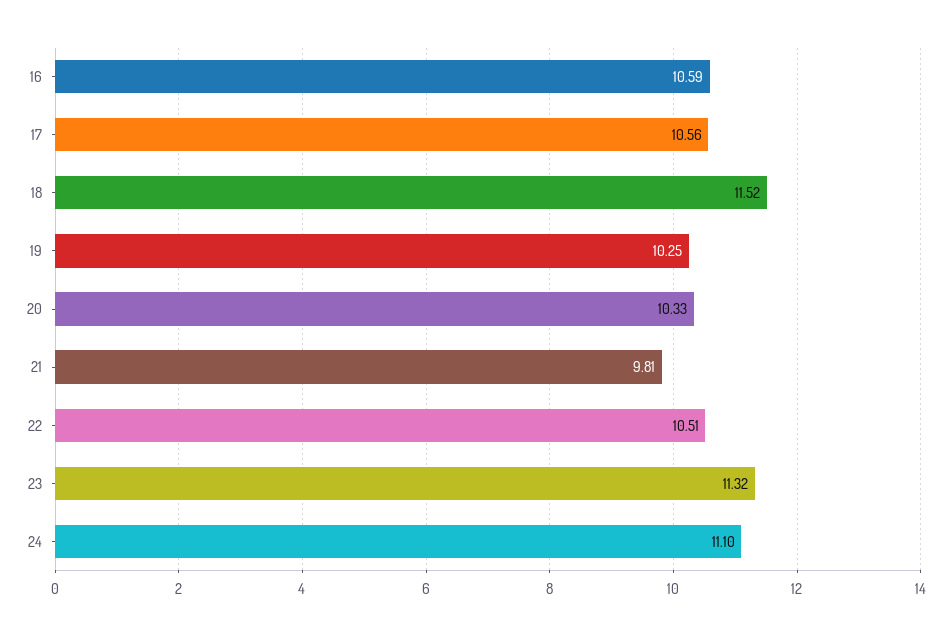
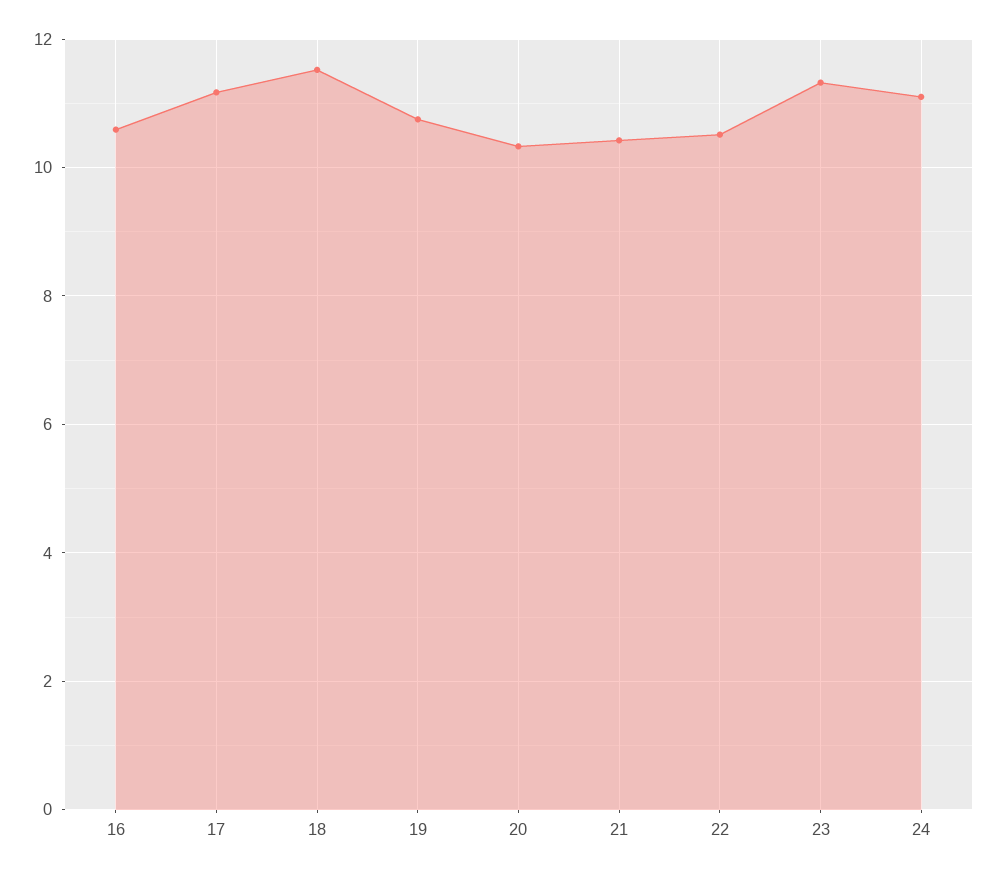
  {
    "16": 10.59,
-   "17": 10.56,
+   "17": 11.2,
    "18": 11.52,
-   "19": 10.25,
+   "19": 10.8,
    "20": 10.33,
-   "21": 9.81,
+   "21": 10.4,
    "22": 10.51,
    "23": 11.32,
    "24": 11.1
  }

